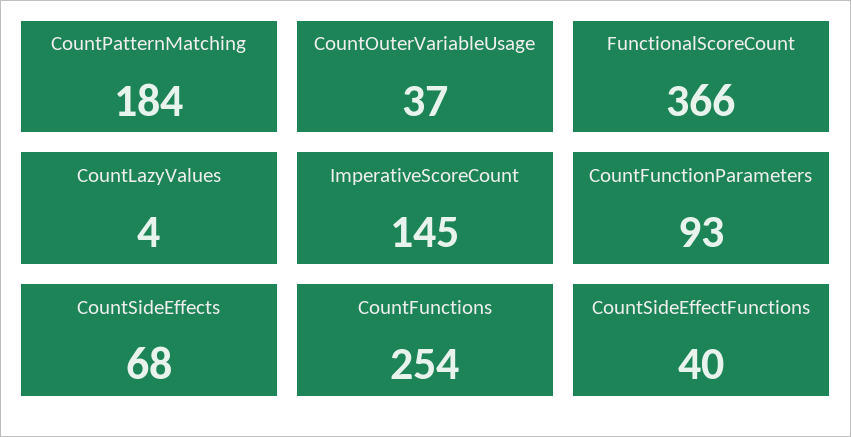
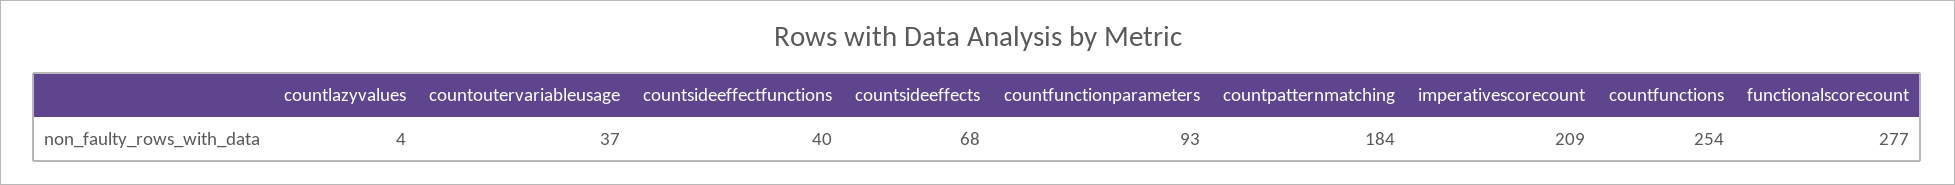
  {
    "CountPatternMatching": 184,
    "CountOuterVariableUsage": 37,
-   "FunctionalScoreCount": 366,
+   "FunctionalScoreCount": 277,
    "CountLazyValues": 4,
-   "ImperativeScoreCount": 145,
+   "ImperativeScoreCount": 209,
    "CountFunctionParameters": 93,
    "CountSideEffects": 68,
    "CountFunctions": 254,
    "CountSideEffectFunctions": 40
  }

